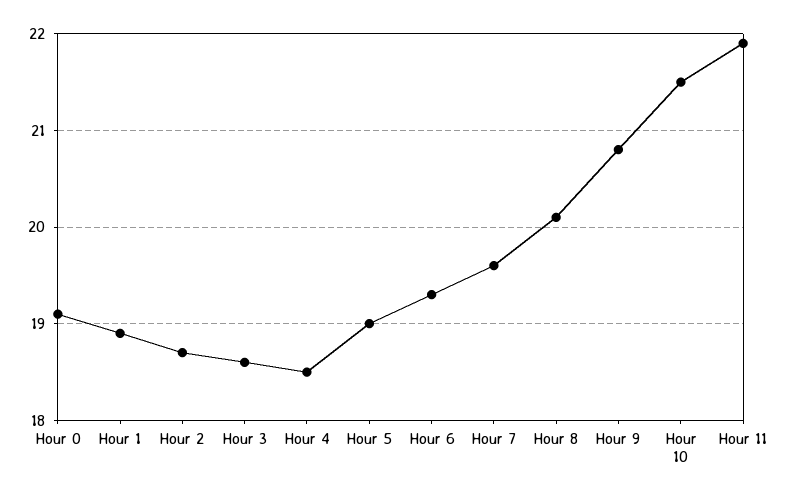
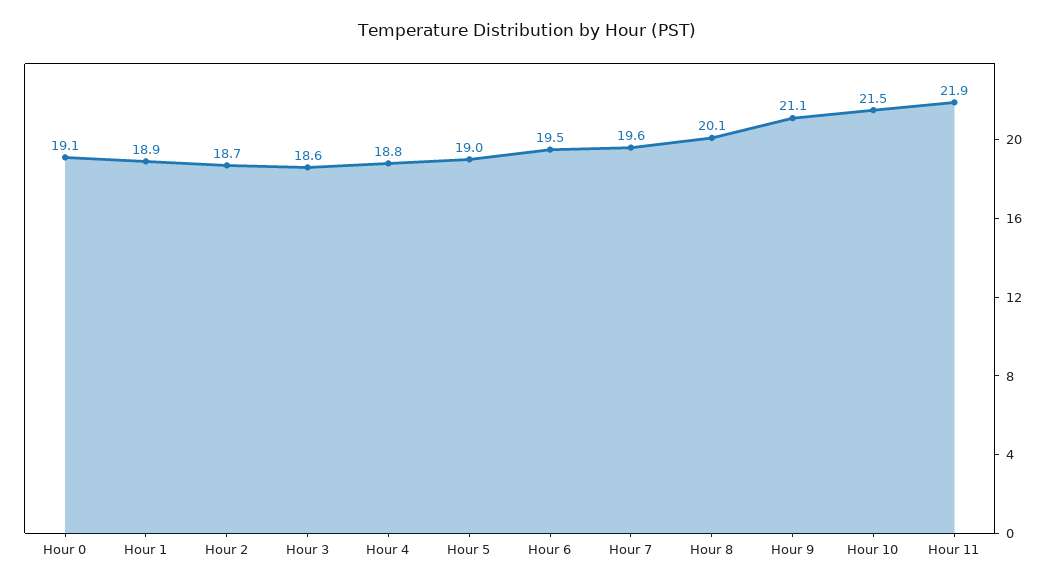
  {
    "Hour 0": 19.1,
    "Hour 1": 18.9,
    "Hour 2": 18.7,
    "Hour 3": 18.6,
-   "Hour 4": 18.5,
+   "Hour 4": 18.8,
    "Hour 5": 19,
-   "Hour 6": 19.3,
+   "Hour 6": 19.5,
    "Hour 7": 19.6,
    "Hour 8": 20.1,
-   "Hour 9": 20.8,
+   "Hour 9": 21.1,
    "Hour 10": 21.5,
    "Hour 11": 21.9
  }

